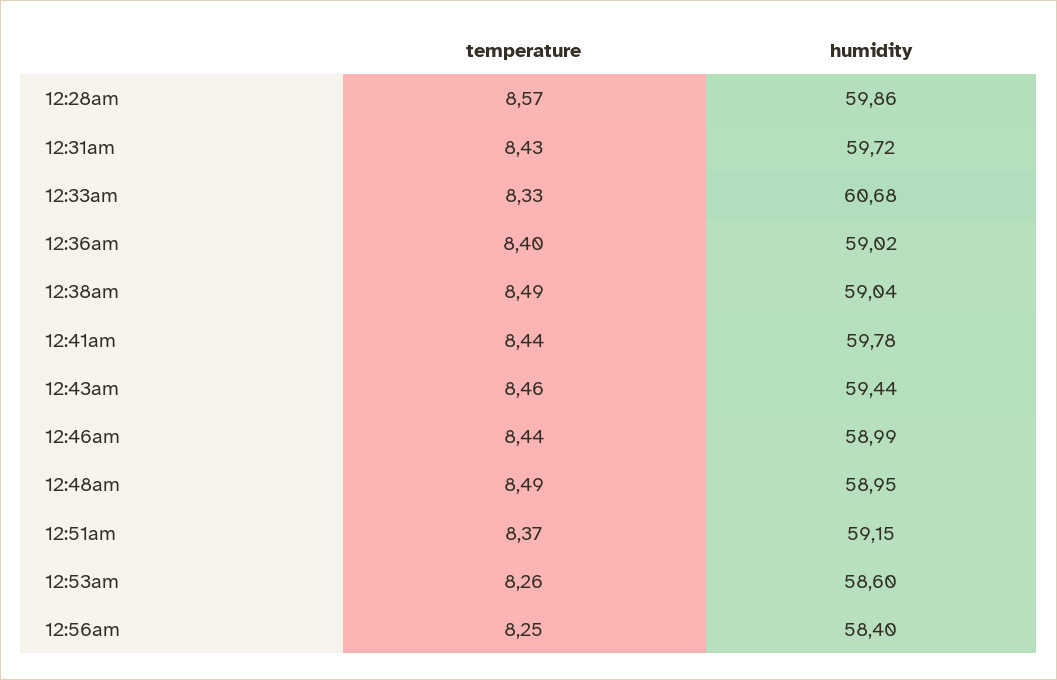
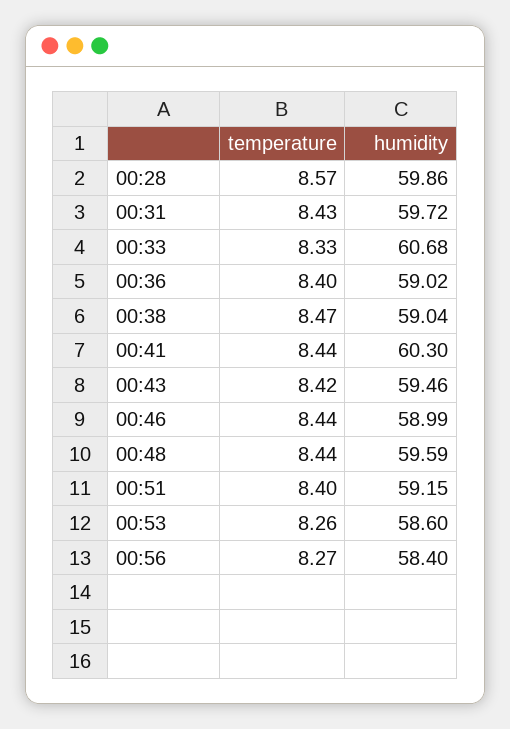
  {
    "temperature": {
      "12:28am": 8.57,
      "12:31am": 8.43,
      "12:33am": 8.33,
      "12:36am": 8.4,
-     "12:38am": 8.49,
+     "12:38am": 8.47,
      "12:41am": 8.44,
-     "12:43am": 8.46,
+     "12:43am": 8.42,
      "12:46am": 8.44,
-     "12:48am": 8.49,
+     "12:48am": 8.44,
-     "12:51am": 8.37,
+     "12:51am": 8.4,
      "12:53am": 8.26,
-     "12:56am": 8.25
+     "12:56am": 8.27
    },
    "humidity": {
      "12:28am": 59.86,
      "12:31am": 59.72,
      "12:33am": 60.68,
      "12:36am": 59.02,
      "12:38am": 59.04,
-     "12:41am": 59.78,
+     "12:41am": 60.3,
-     "12:43am": 59.44,
+     "12:43am": 59.46,
      "12:46am": 58.99,
-     "12:48am": 58.95,
+     "12:48am": 59.59,
      "12:51am": 59.15,
      "12:53am": 58.6,
      "12:56am": 58.4
    }
  }

